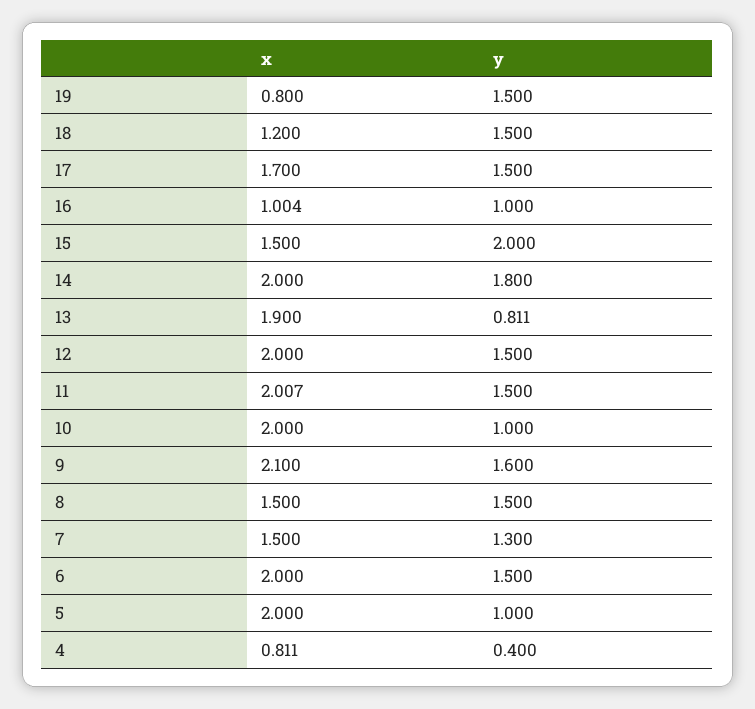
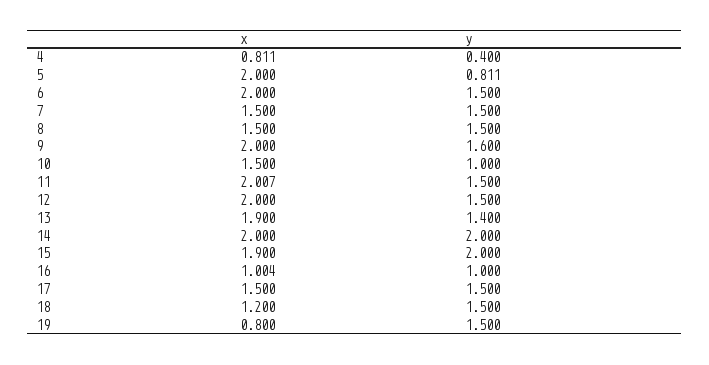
  {
    "x": {
      "19": 0.8,
      "18": 1.2,
-     "17": 1.7,
+     "17": 1.5,
      "16": 1.004,
-     "15": 1.5,
+     "15": 1.9,
      "14": 2,
      "13": 1.9,
      "12": 2,
      "11": 2.007,
-     "10": 2,
+     "10": 1.5,
-     "9": 2.1,
+     "9": 2,
      "8": 1.5,
      "7": 1.5,
      "6": 2,
      "5": 2,
      "4": 0.811
    },
    "y": {
      "19": 1.5,
      "18": 1.5,
      "17": 1.5,
      "16": 1,
      "15": 2,
-     "14": 1.8,
+     "14": 2,
-     "13": 0.811,
+     "13": 1.4,
      "12": 1.5,
      "11": 1.5,
      "10": 1,
      "9": 1.6,
      "8": 1.5,
-     "7": 1.3,
+     "7": 1.5,
      "6": 1.5,
-     "5": 1,
+     "5": 0.811,
      "4": 0.4
    }
  }

